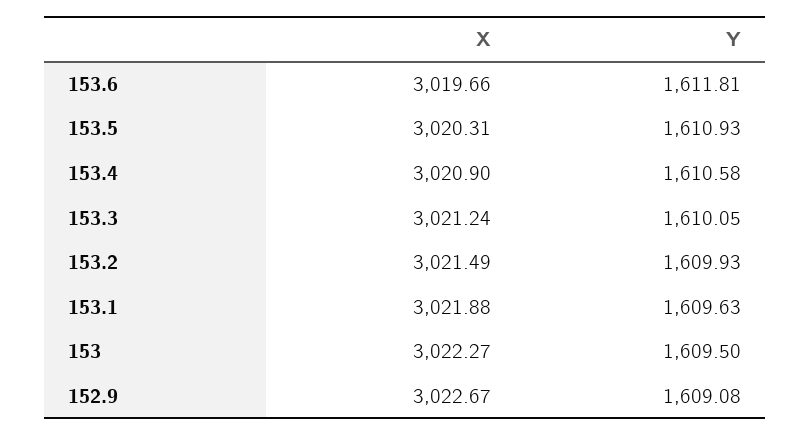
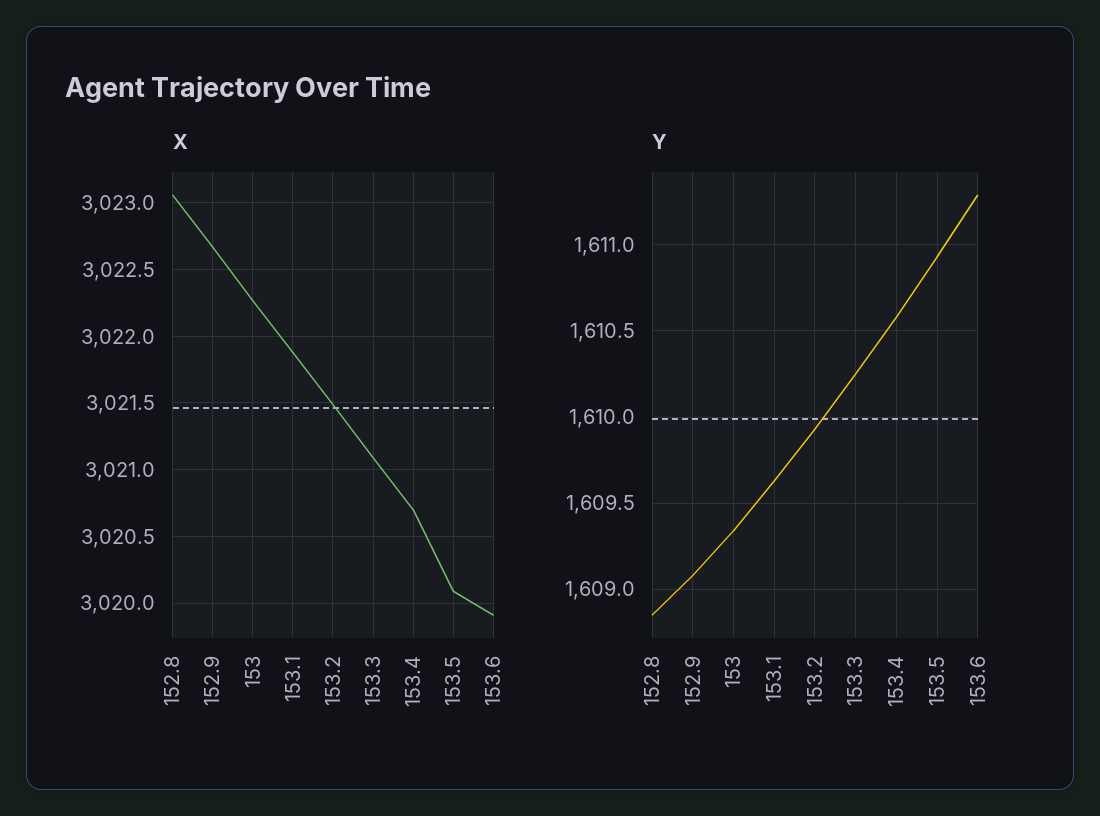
  {
    "X": {
-     "153.6": 3019.66,
+     "153.6": 3019.9,
-     "153.5": 3020.31,
+     "153.5": 3020.1,
-     "153.4": 3020.9,
+     "153.4": 3020.7,
-     "153.3": 3021.24,
+     "153.3": 3021.1,
      "153.2": 3021.49,
      "153.1": 3021.88,
      "153": 3022.27,
-     "152.9": 3022.67
+     "152.9": 3022.67,
+     "152.8": 3023.05
    },
    "Y": {
-     "153.6": 1611.81,
+     "153.6": 1611.3,
      "153.5": 1610.93,
      "153.4": 1610.58,
-     "153.3": 1610.05,
+     "153.3": 1610.25,
      "153.2": 1609.93,
      "153.1": 1609.63,
-     "153": 1609.5,
+     "153": 1609.35,
-     "152.9": 1609.08
+     "152.9": 1609.08,
+     "152.8": 1608.85
    }
  }

